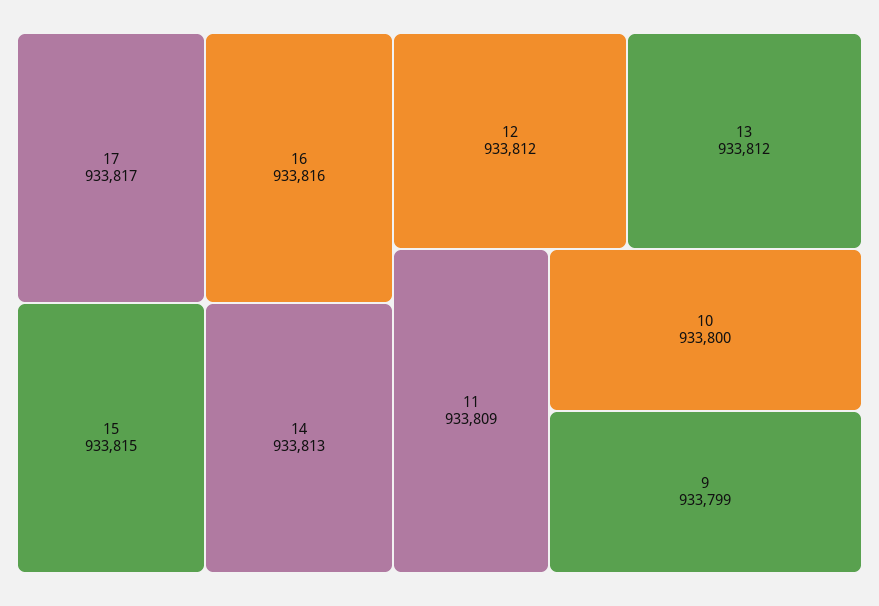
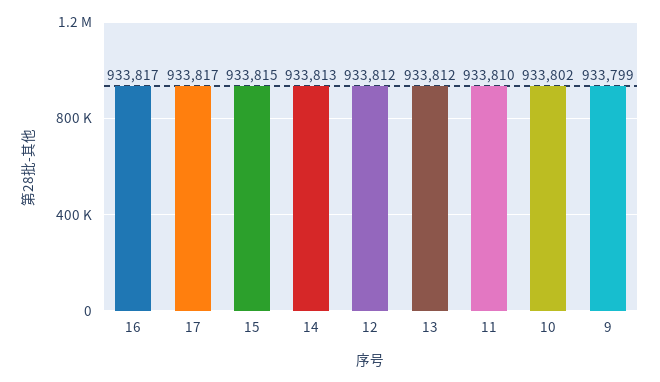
  {
    "17": 933817,
-   "16": 933816,
+   "16": 933817,
    "15": 933815,
    "14": 933813,
    "12": 933812,
    "13": 933812,
-   "11": 933809,
+   "11": 933810,
-   "10": 933800,
+   "10": 933802,
    "9": 933799
  }

